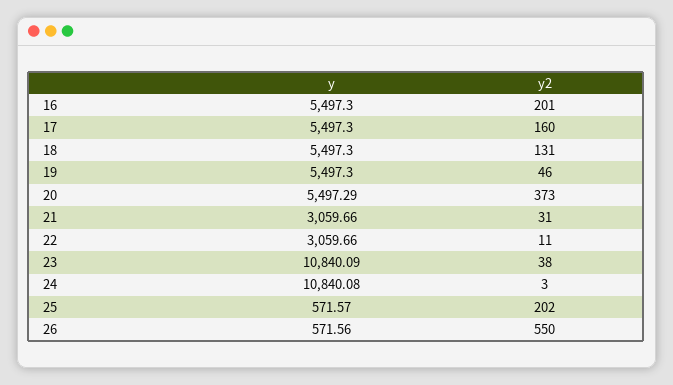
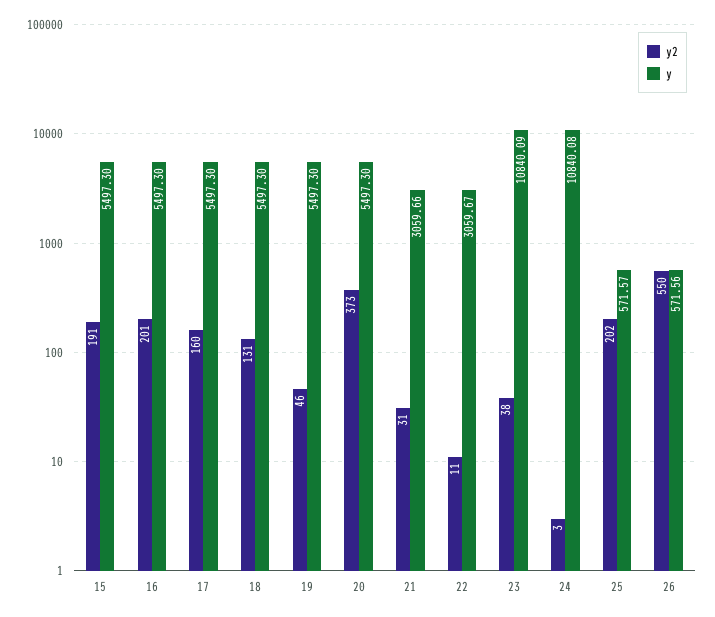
  {
    "y": {
      "16": 5497.3,
      "17": 5497.3,
      "18": 5497.3,
      "19": 5497.3,
-     "20": 5497.29,
+     "20": 5497.3,
      "21": 3059.66,
-     "22": 3059.66,
+     "22": 3059.67,
      "23": 10840.09,
      "24": 10840.08,
      "25": 571.57,
-     "26": 571.56
+     "26": 571.56,
+     "15": 5497.3
    },
    "y2": {
      "16": 201,
      "17": 160,
      "18": 131,
      "19": 46,
      "20": 373,
      "21": 31,
      "22": 11,
      "23": 38,
      "24": 3,
      "25": 202,
-     "26": 550
+     "26": 550,
+     "15": 191
    }
  }

